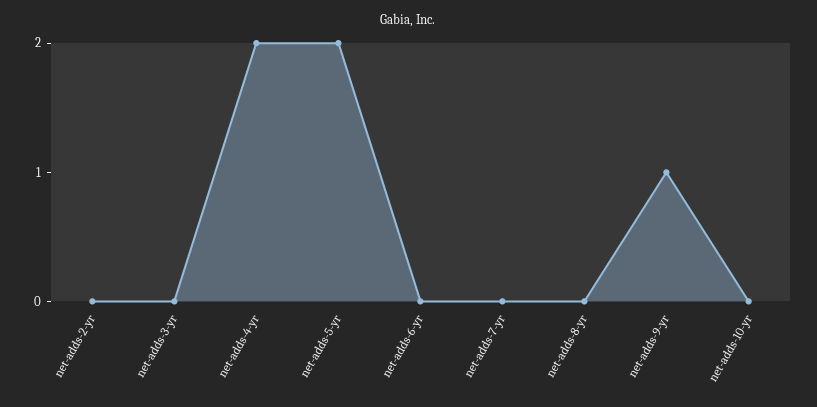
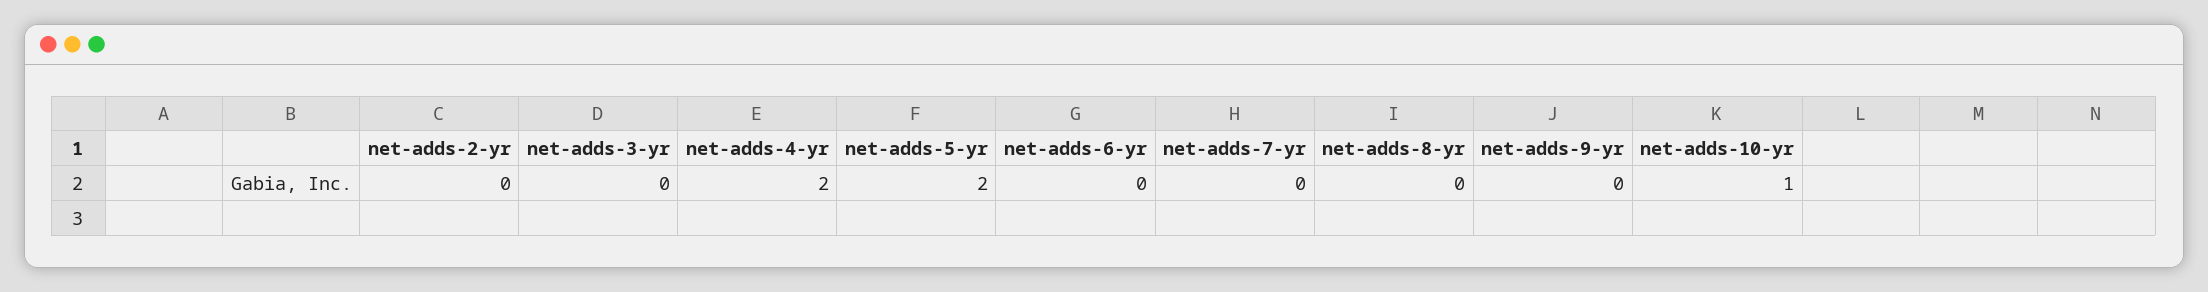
  {
    "net-adds-2-yr": 0,
    "net-adds-3-yr": 0,
    "net-adds-4-yr": 2,
    "net-adds-5-yr": 2,
    "net-adds-6-yr": 0,
    "net-adds-7-yr": 0,
    "net-adds-8-yr": 0,
-   "net-adds-9-yr": 1,
+   "net-adds-9-yr": 0,
-   "net-adds-10-yr": 0
+   "net-adds-10-yr": 1
  }

